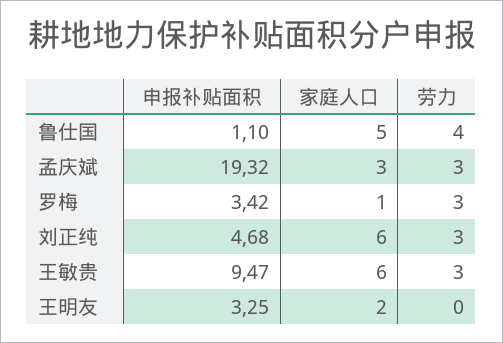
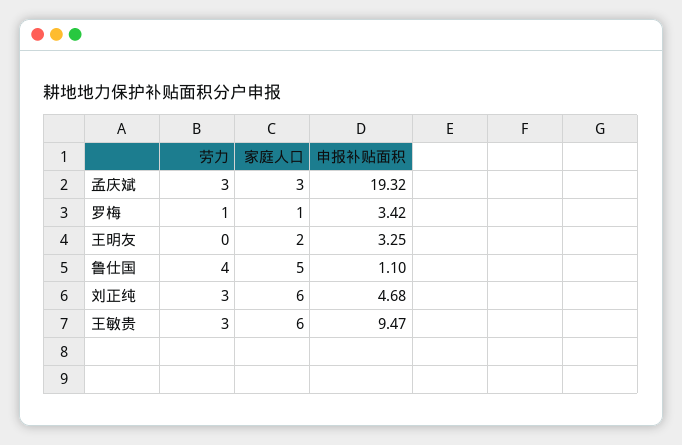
  {
    "申报补贴面积": {
      "鲁仕国": 1.1,
      "孟庆斌": 19.32,
      "罗梅": 3.42,
      "刘正纯": 4.68,
      "王敏贵": 9.47,
      "王明友": 3.25
    },
    "家庭人口": {
      "鲁仕国": 5,
      "孟庆斌": 3,
      "罗梅": 1,
      "刘正纯": 6,
      "王敏贵": 6,
      "王明友": 2
    },
    "劳力": {
      "鲁仕国": 4,
      "孟庆斌": 3,
-     "罗梅": 3,
+     "罗梅": 1,
      "刘正纯": 3,
      "王敏贵": 3,
      "王明友": 0
    }
  }

